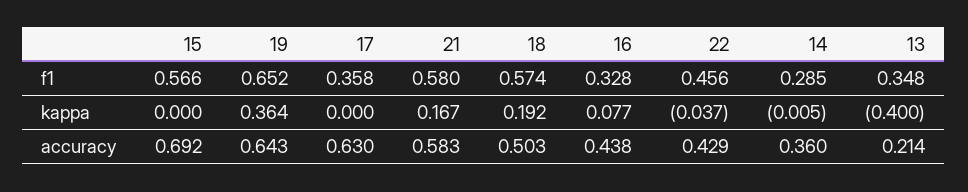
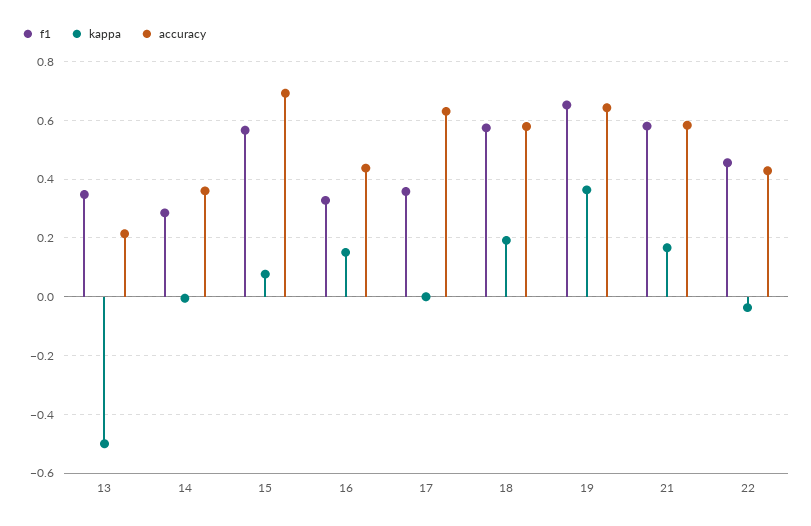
  {
    "f1": {
      "15": 0.566,
      "19": 0.652,
      "17": 0.358,
      "21": 0.58,
      "18": 0.574,
      "16": 0.328,
      "22": 0.456,
      "14": 0.285,
      "13": 0.348
    },
    "kappa": {
-     "15": 0,
+     "15": 0.075,
      "19": 0.364,
      "17": 0,
      "21": 0.167,
      "18": 0.192,
-     "16": 0.077,
+     "16": 0.15,
      "22": -0.037,
      "14": -0.005,
-     "13": -0.4
+     "13": -0.5
    },
    "accuracy": {
      "15": 0.692,
      "19": 0.643,
      "17": 0.63,
      "21": 0.583,
-     "18": 0.503,
+     "18": 0.575,
      "16": 0.438,
      "22": 0.429,
      "14": 0.36,
      "13": 0.214
    }
  }

